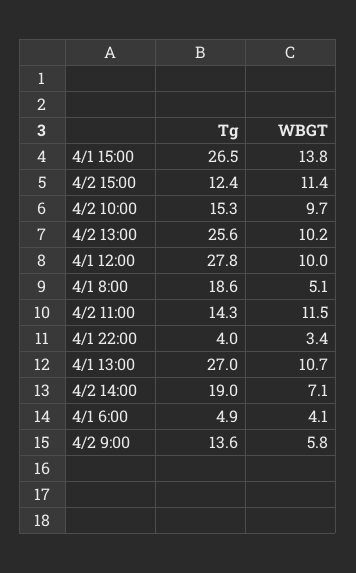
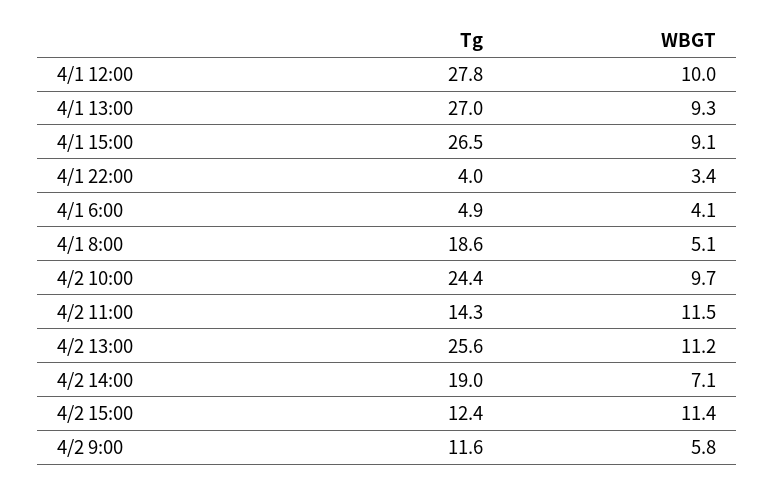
  {
    "Tg": {
      "4/1 15:00": 26.5,
      "4/2 15:00": 12.4,
-     "4/2 10:00": 15.3,
+     "4/2 10:00": 24.4,
      "4/2 13:00": 25.6,
      "4/1 12:00": 27.8,
      "4/1 8:00": 18.6,
      "4/2 11:00": 14.3,
      "4/1 22:00": 4,
      "4/1 13:00": 27,
      "4/2 14:00": 19,
      "4/1 6:00": 4.9,
-     "4/2 9:00": 13.6
+     "4/2 9:00": 11.6
    },
    "WBGT": {
-     "4/1 15:00": 13.8,
+     "4/1 15:00": 9.1,
      "4/2 15:00": 11.4,
      "4/2 10:00": 9.7,
-     "4/2 13:00": 10.2,
+     "4/2 13:00": 11.2,
      "4/1 12:00": 10,
      "4/1 8:00": 5.1,
      "4/2 11:00": 11.5,
      "4/1 22:00": 3.4,
-     "4/1 13:00": 10.7,
+     "4/1 13:00": 9.3,
      "4/2 14:00": 7.1,
      "4/1 6:00": 4.1,
      "4/2 9:00": 5.8
    }
  }

